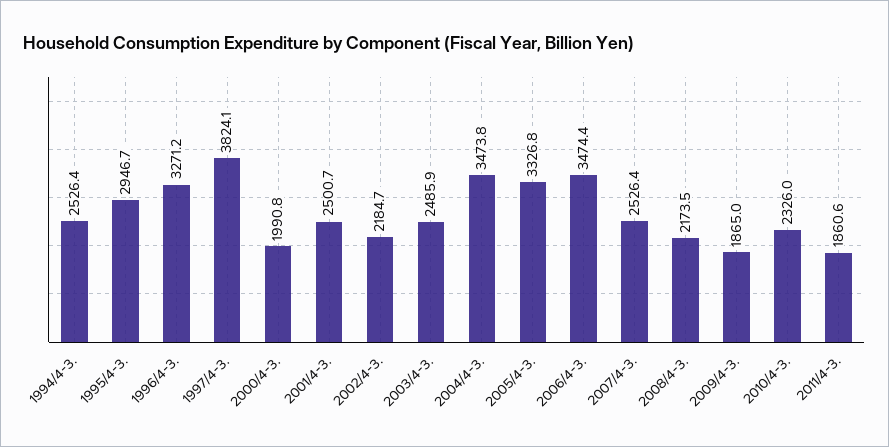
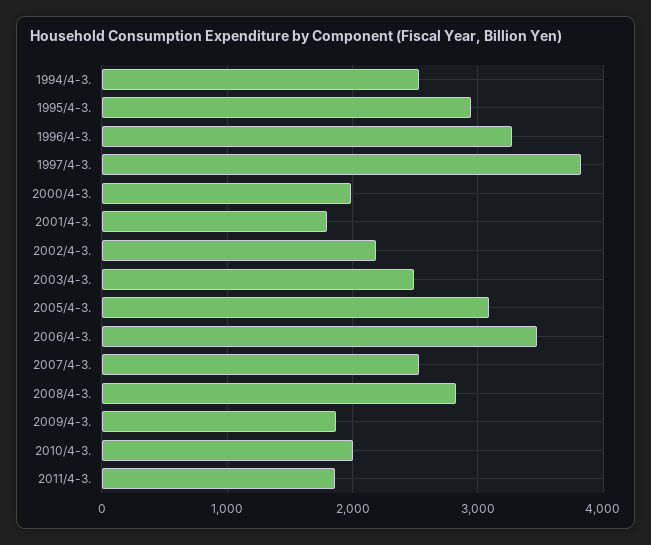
  {
    "1994/4-3.": 2526.4,
    "1995/4-3.": 2946.7,
    "1996/4-3.": 3271.2,
    "1997/4-3.": 3824.1,
    "2000/4-3.": 1990.8,
-   "2001/4-3.": 2500.7,
+   "2001/4-3.": 1800,
    "2002/4-3.": 2184.7,
    "2003/4-3.": 2485.9,
-   "2004/4-3.": 3473.8,
-   "2005/4-3.": 3326.8,
+   "2005/4-3.": 3100,
    "2006/4-3.": 3474.4,
    "2007/4-3.": 2526.4,
-   "2008/4-3.": 2173.5,
+   "2008/4-3.": 2800,
    "2009/4-3.": 1865,
-   "2010/4-3.": 2326,
+   "2010/4-3.": 2000,
    "2011/4-3.": 1860.6
  }

